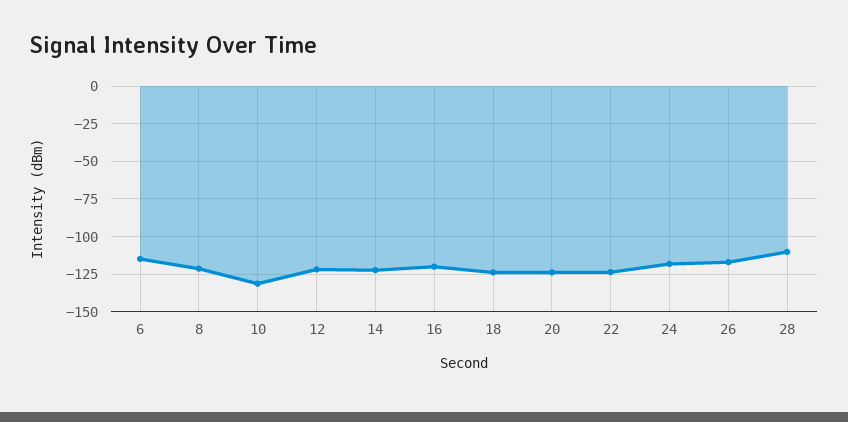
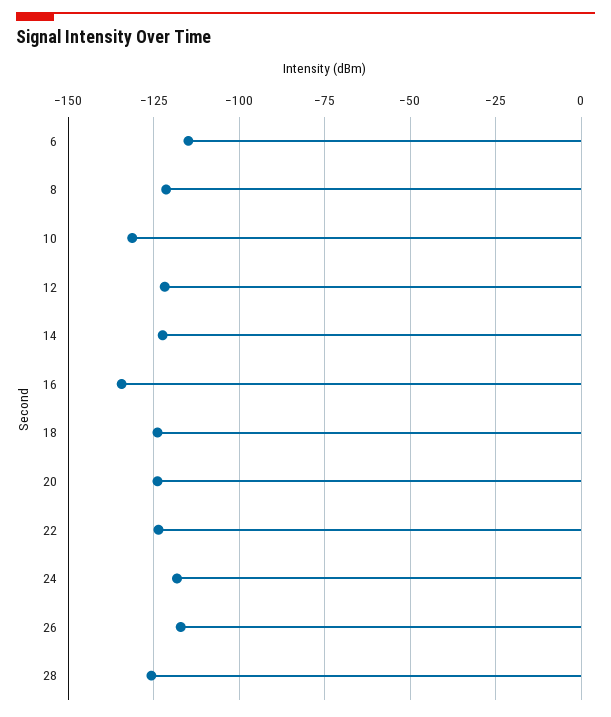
  {
    "6": -115,
    "8": -122.5,
    "10": -132.5,
    "12": -122.5,
    "14": -122.5,
-   "16": -120,
+   "16": -135,
    "18": -125,
    "20": -125,
    "22": -122.5,
    "24": -117.5,
    "26": -117.5,
-   "28": -110
+   "28": -125
  }

